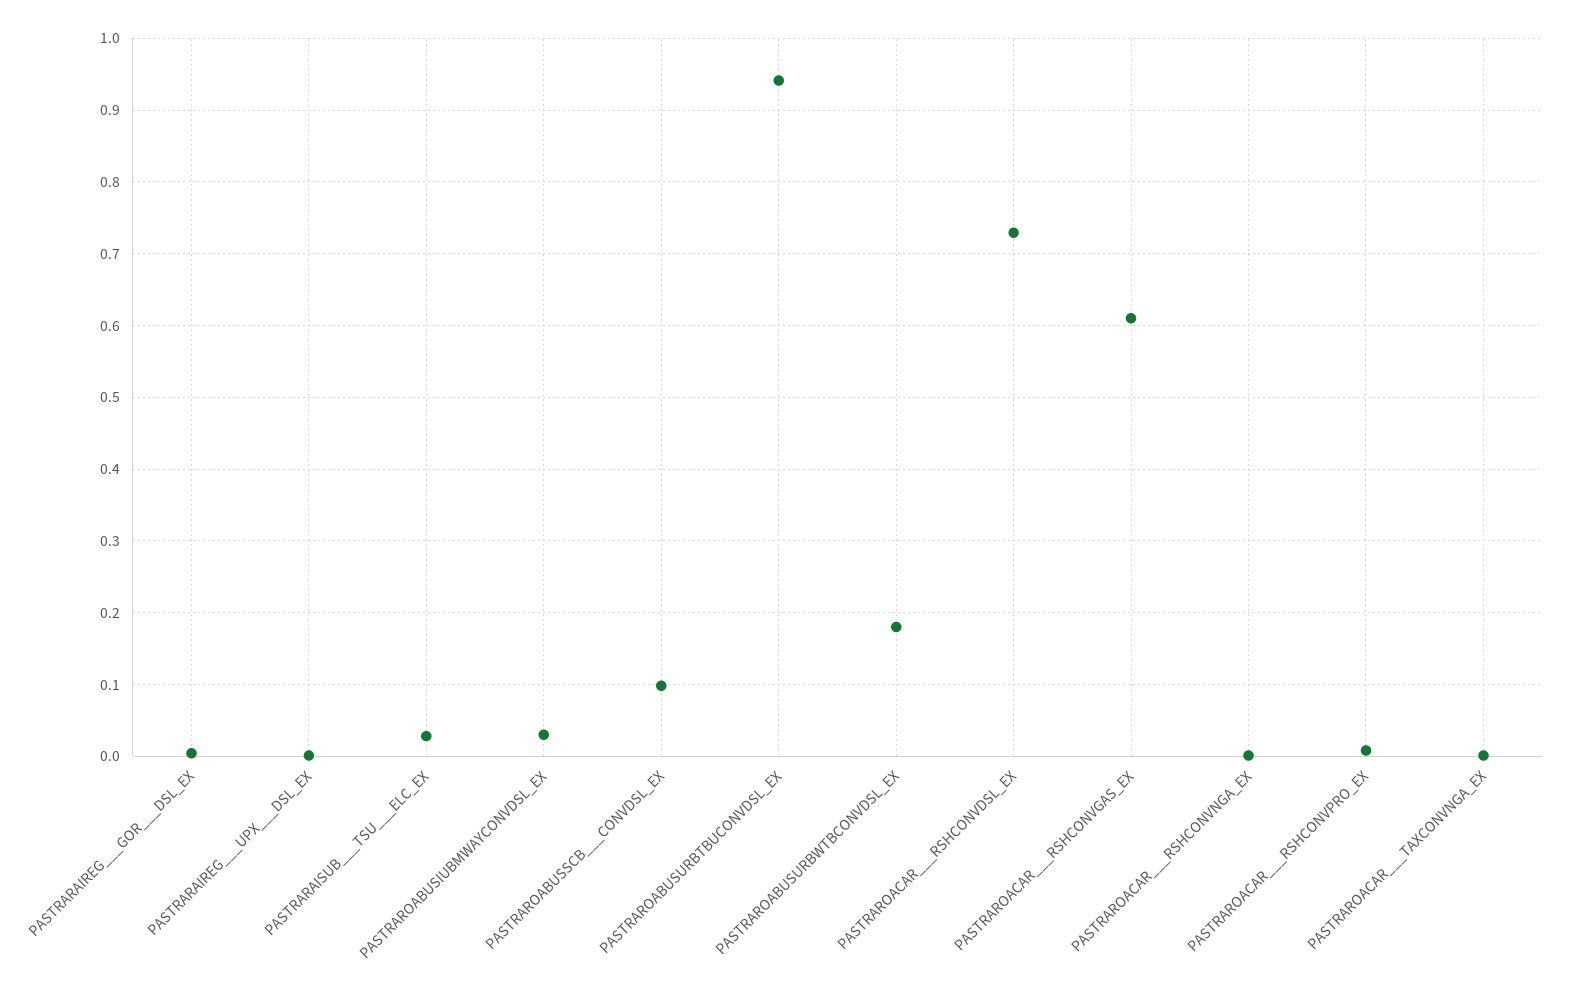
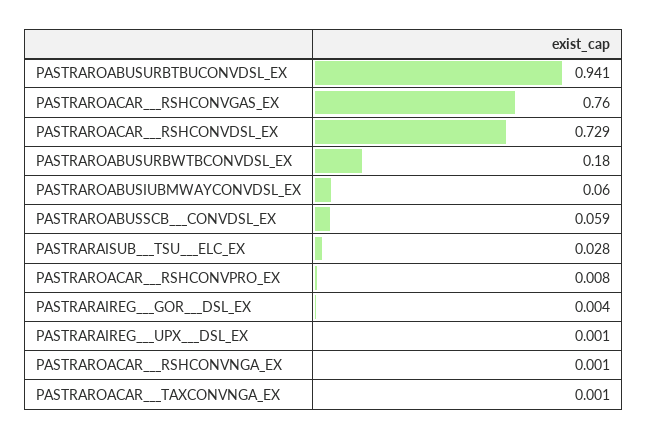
  {
    "PASTRARAIREG___GOR___DSL_EX": 0.004,
    "PASTRARAIREG___UPX___DSL_EX": 0.001,
    "PASTRARAISUB___TSU___ELC_EX": 0.028,
-   "PASTRAROABUSIUBMWAYCONVDSL_EX": 0.03,
+   "PASTRAROABUSIUBMWAYCONVDSL_EX": 0.06,
-   "PASTRAROABUSSCB___CONVDSL_EX": 0.1,
+   "PASTRAROABUSSCB___CONVDSL_EX": 0.059,
    "PASTRAROABUSURBTBUCONVDSL_EX": 0.941,
    "PASTRAROABUSURBWTBCONVDSL_EX": 0.18,
    "PASTRAROACAR___RSHCONVDSL_EX": 0.729,
-   "PASTRAROACAR___RSHCONVGAS_EX": 0.61,
+   "PASTRAROACAR___RSHCONVGAS_EX": 0.76,
    "PASTRAROACAR___RSHCONVNGA_EX": 0.001,
    "PASTRAROACAR___RSHCONVPRO_EX": 0.008,
    "PASTRAROACAR___TAXCONVNGA_EX": 0.001
  }

